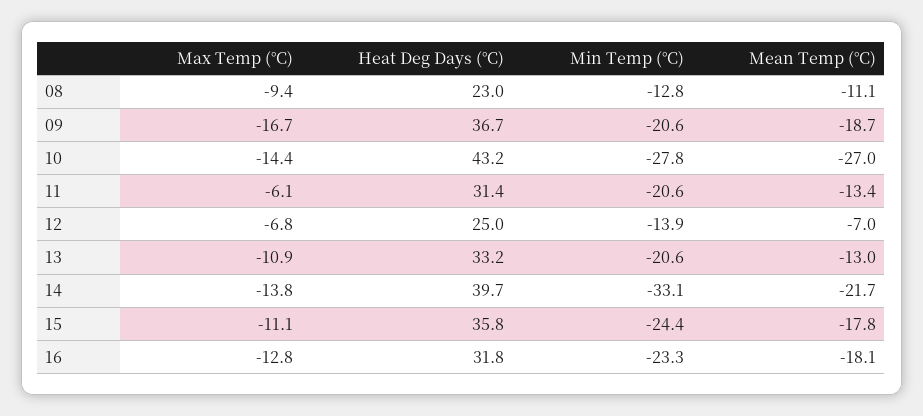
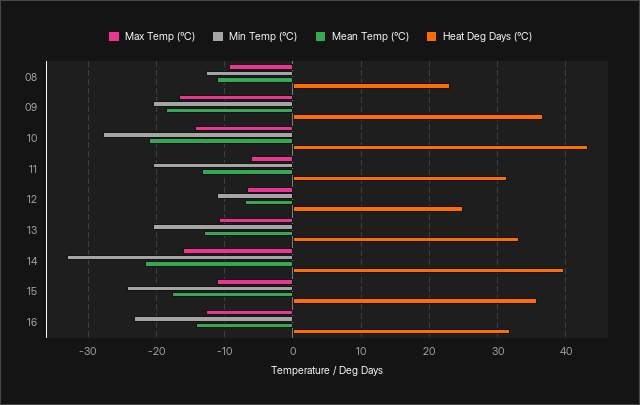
  {
    "Max Temp (°C)": {
      "08": -9.4,
      "09": -16.7,
      "10": -14.4,
      "11": -6.1,
      "12": -6.8,
      "13": -10.9,
-     "14": -13.8,
+     "14": -16,
      "15": -11.1,
      "16": -12.8
    },
    "Heat Deg Days (°C)": {
      "08": 23,
      "09": 36.7,
      "10": 43.2,
      "11": 31.4,
      "12": 25,
      "13": 33.2,
      "14": 39.7,
      "15": 35.8,
      "16": 31.8
    },
    "Min Temp (°C)": {
      "08": -12.8,
      "09": -20.6,
      "10": -27.8,
      "11": -20.6,
-     "12": -13.9,
+     "12": -11,
      "13": -20.6,
      "14": -33.1,
      "15": -24.4,
      "16": -23.3
    },
    "Mean Temp (°C)": {
      "08": -11.1,
      "09": -18.7,
-     "10": -27,
+     "10": -21,
      "11": -13.4,
      "12": -7,
      "13": -13,
      "14": -21.7,
      "15": -17.8,
-     "16": -18.1
+     "16": -14
    }
  }

